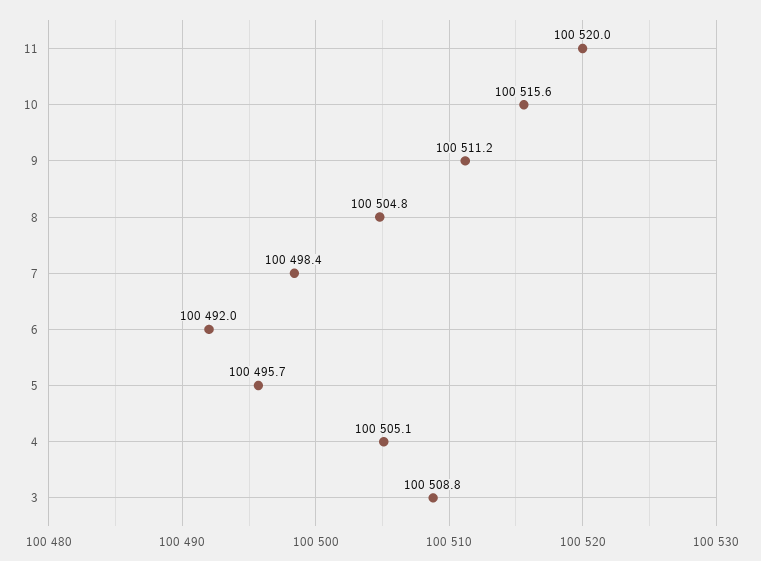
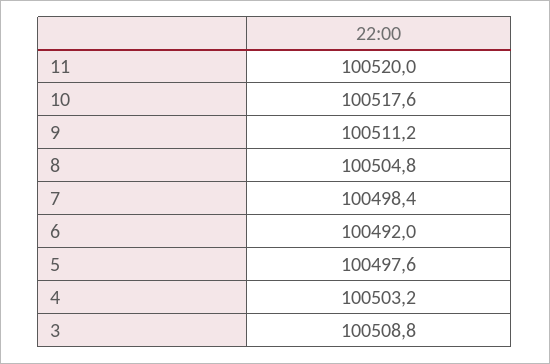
  {
    "11": 100520,
-   "10": 100515.6,
+   "10": 100517.6,
    "9": 100511.2,
    "8": 100504.8,
    "7": 100498.4,
    "6": 100492,
-   "5": 100495.7,
+   "5": 100497.6,
-   "4": 100505.1,
+   "4": 100503.2,
    "3": 100508.8
  }

